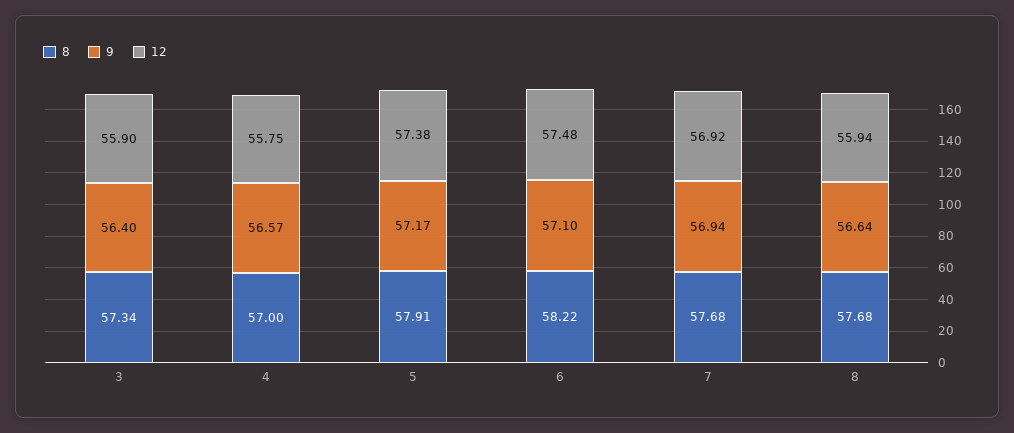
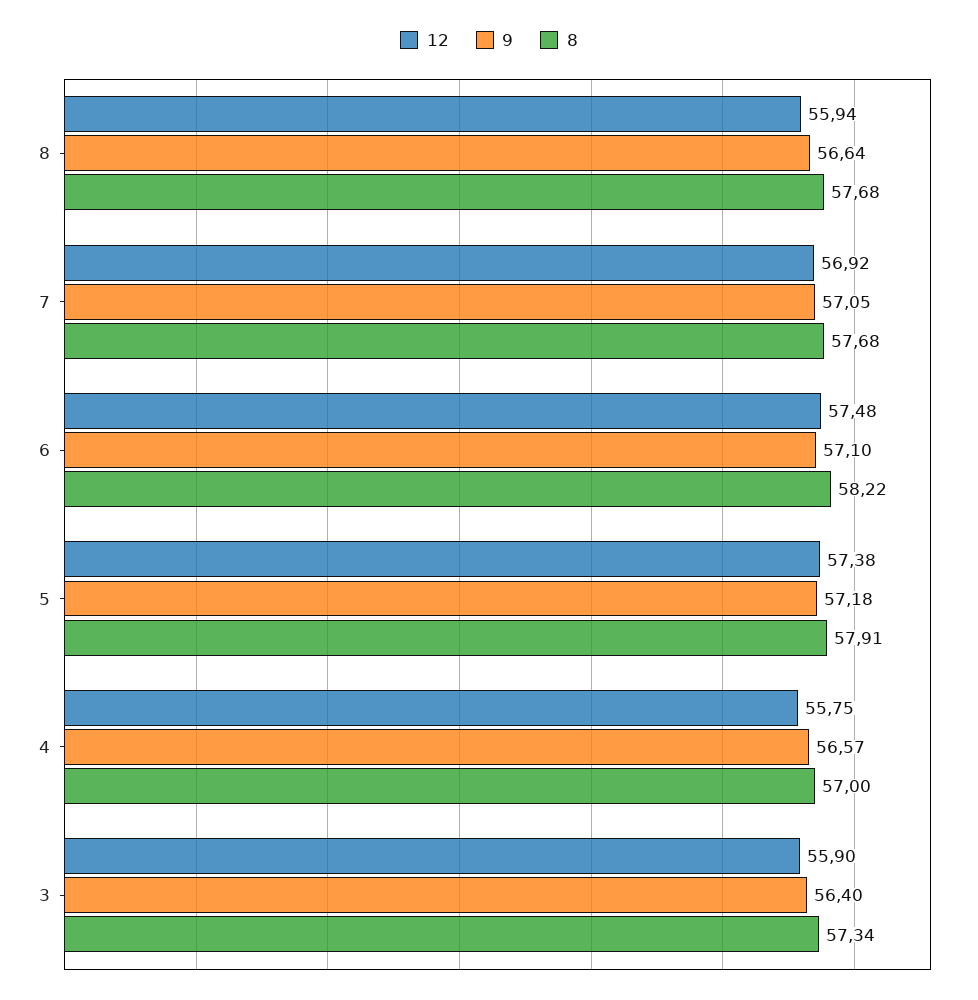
  {
    "8": {
      "3": 57.34,
      "4": 57,
      "5": 57.91,
      "6": 58.22,
      "7": 57.68,
      "8": 57.68
    },
    "9": {
      "3": 56.4,
      "4": 56.57,
-     "5": 57.17,
+     "5": 57.18,
      "6": 57.1,
-     "7": 56.94,
+     "7": 57.05,
      "8": 56.64
    },
    "12": {
      "3": 55.9,
      "4": 55.75,
      "5": 57.38,
      "6": 57.48,
      "7": 56.92,
      "8": 55.94
    }
  }

